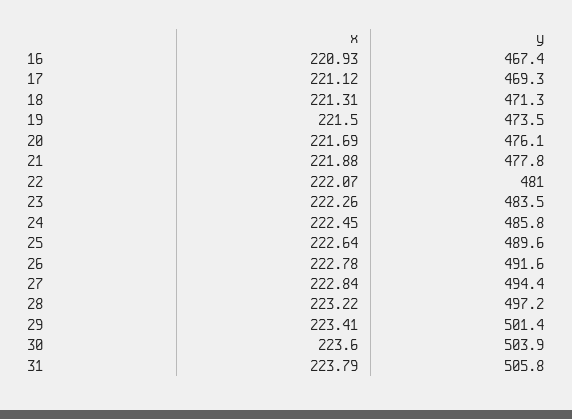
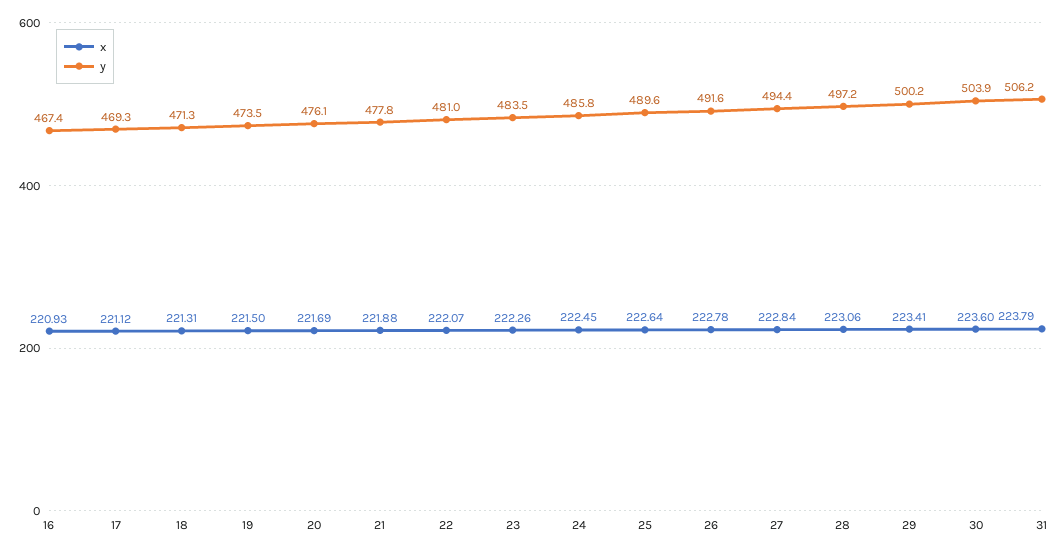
  {
    "x": {
      "16": 220.93,
      "17": 221.12,
      "18": 221.31,
      "19": 221.5,
      "20": 221.69,
      "21": 221.88,
      "22": 222.07,
      "23": 222.26,
      "24": 222.45,
      "25": 222.64,
      "26": 222.78,
      "27": 222.84,
-     "28": 223.22,
+     "28": 223.06,
      "29": 223.41,
      "30": 223.6,
      "31": 223.79
    },
    "y": {
      "16": 467.4,
      "17": 469.3,
      "18": 471.3,
      "19": 473.5,
      "20": 476.1,
      "21": 477.8,
      "22": 481,
      "23": 483.5,
      "24": 485.8,
      "25": 489.6,
      "26": 491.6,
      "27": 494.4,
      "28": 497.2,
-     "29": 501.4,
+     "29": 500.2,
      "30": 503.9,
-     "31": 505.8
+     "31": 506.2
    }
  }

